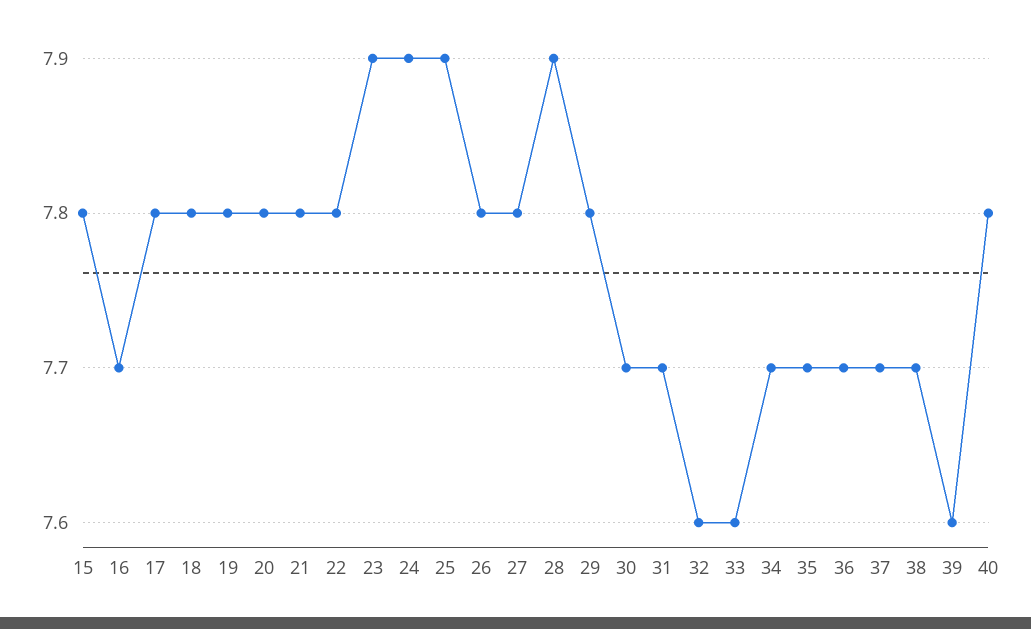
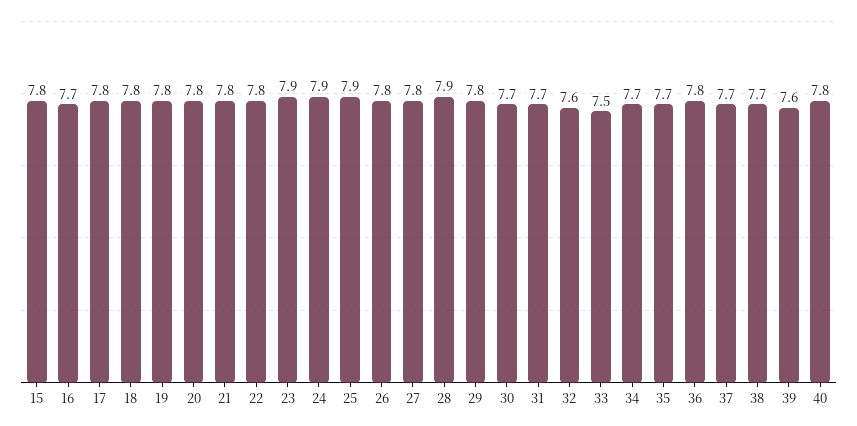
  {
    "15": 7.8,
    "16": 7.7,
    "17": 7.8,
    "18": 7.8,
    "19": 7.8,
    "20": 7.8,
    "21": 7.8,
    "22": 7.8,
    "23": 7.9,
    "24": 7.9,
    "25": 7.9,
    "26": 7.8,
    "27": 7.8,
    "28": 7.9,
    "29": 7.8,
    "30": 7.7,
    "31": 7.7,
    "32": 7.6,
-   "33": 7.6,
+   "33": 7.5,
    "34": 7.7,
    "35": 7.7,
-   "36": 7.7,
+   "36": 7.8,
    "37": 7.7,
    "38": 7.7,
    "39": 7.6,
    "40": 7.8
  }

